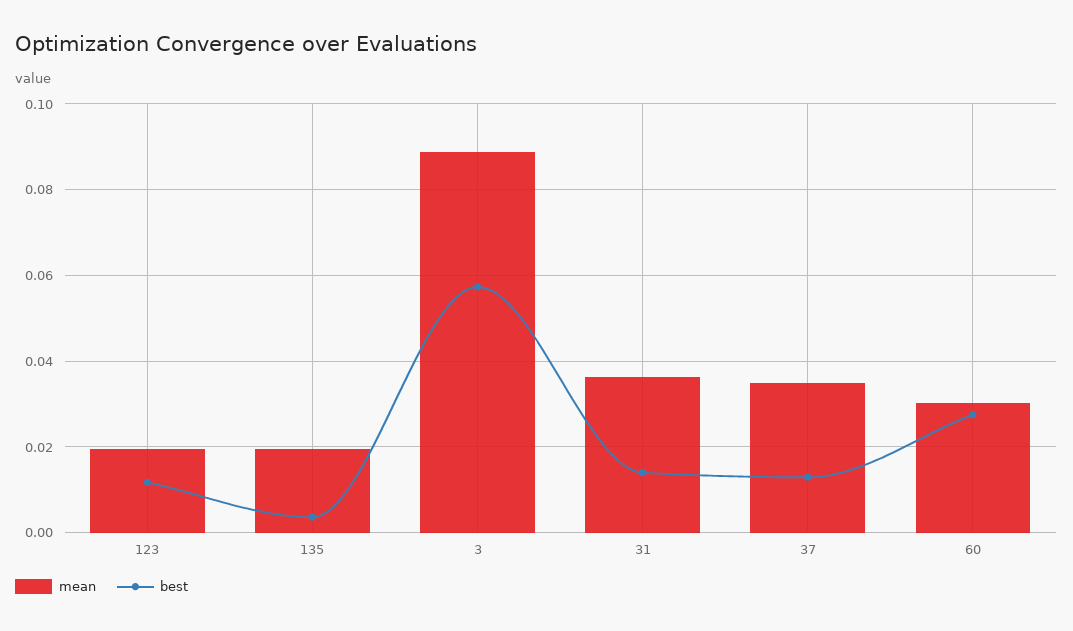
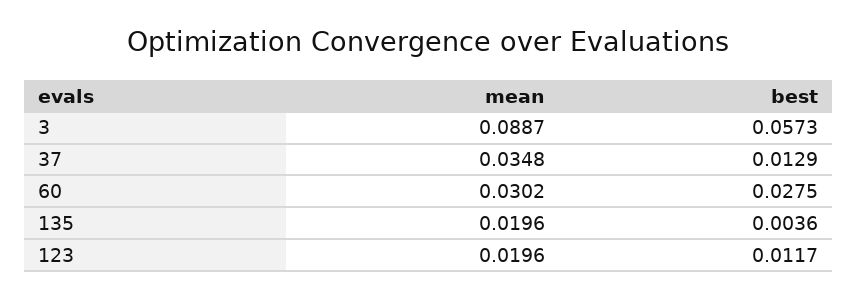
  {
    "mean": {
      "123": 0.0196,
      "135": 0.0196,
      "3": 0.0887,
-     "31": 0.036,
      "37": 0.0348,
      "60": 0.0302
    },
    "best": {
      "123": 0.0117,
      "135": 0.0036,
      "3": 0.0573,
-     "31": 0.014,
      "37": 0.0129,
      "60": 0.0275
    }
  }

